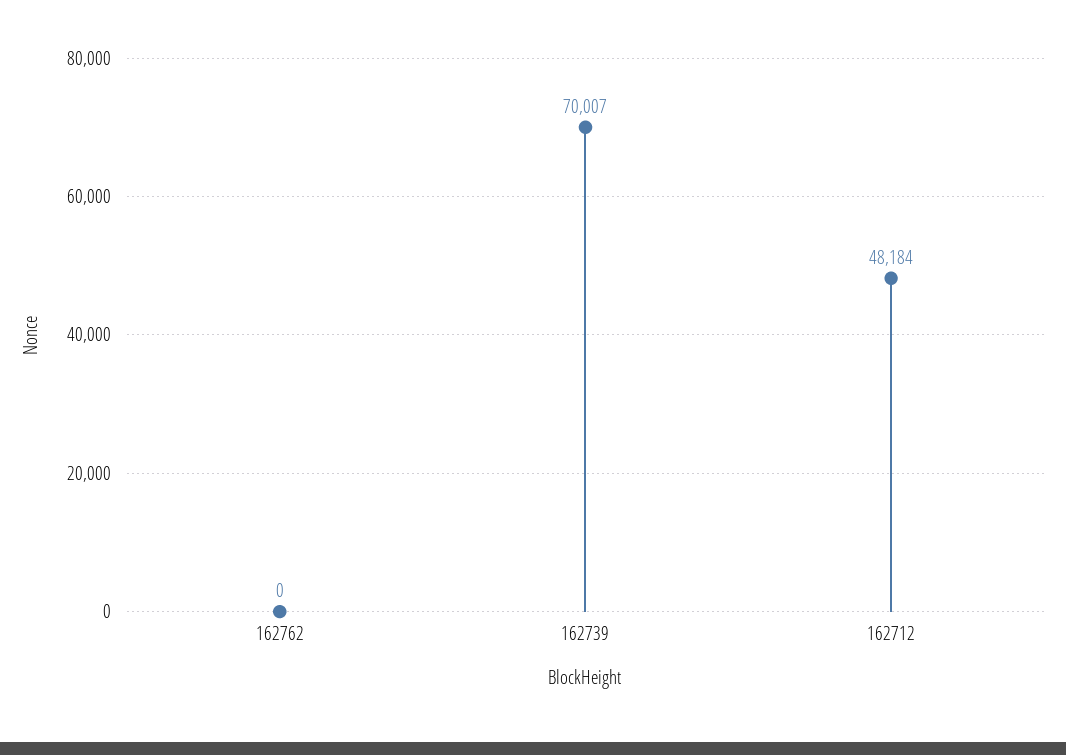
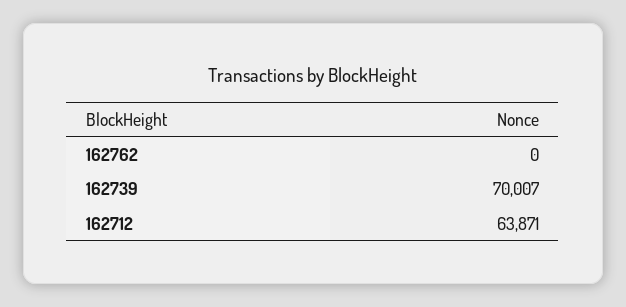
  {
    "162762": 0,
    "162739": 70007,
-   "162712": 48184
+   "162712": 63871
  }

